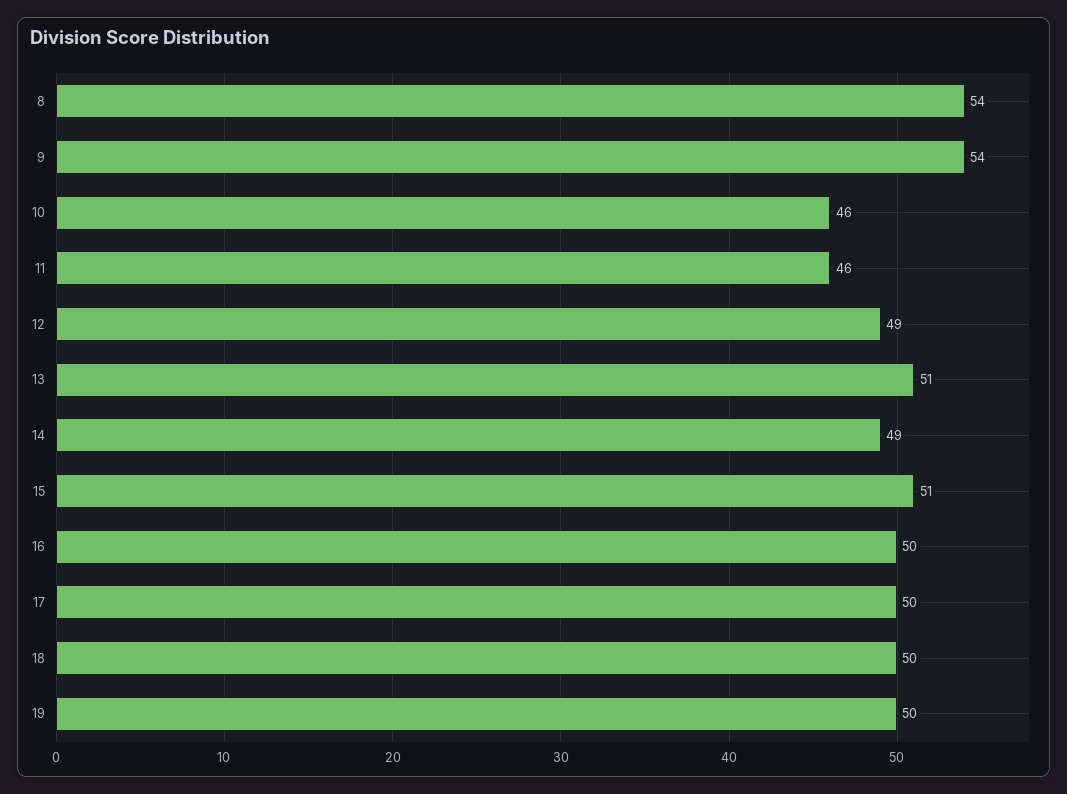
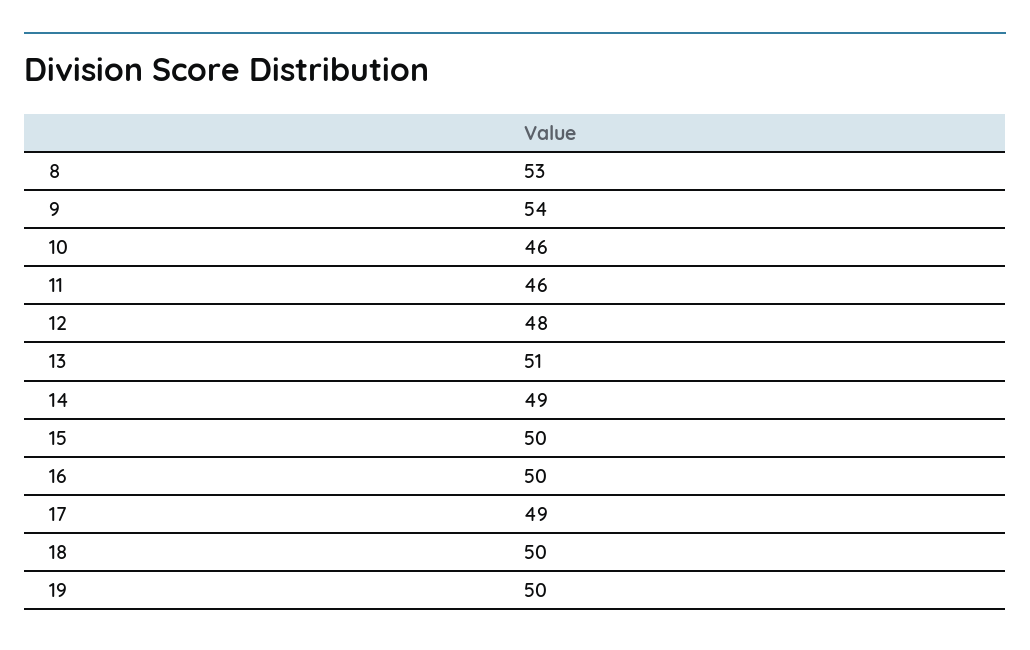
  {
-   "8": 54,
+   "8": 53,
    "9": 54,
    "10": 46,
    "11": 46,
-   "12": 49,
+   "12": 48,
    "13": 51,
    "14": 49,
-   "15": 51,
+   "15": 50,
    "16": 50,
-   "17": 50,
+   "17": 49,
    "18": 50,
    "19": 50
  }

